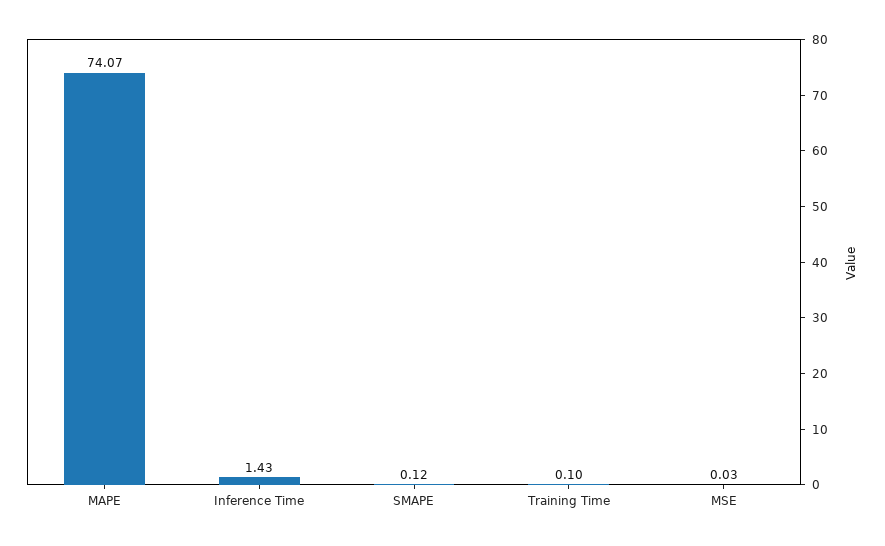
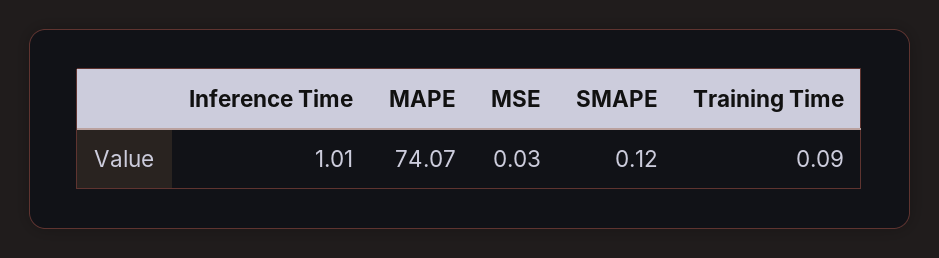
  {
    "MAPE": 74.07,
-   "Inference Time": 1.43,
+   "Inference Time": 1.01,
    "SMAPE": 0.12,
-   "Training Time": 0.1,
+   "Training Time": 0.09,
    "MSE": 0.03
  }

